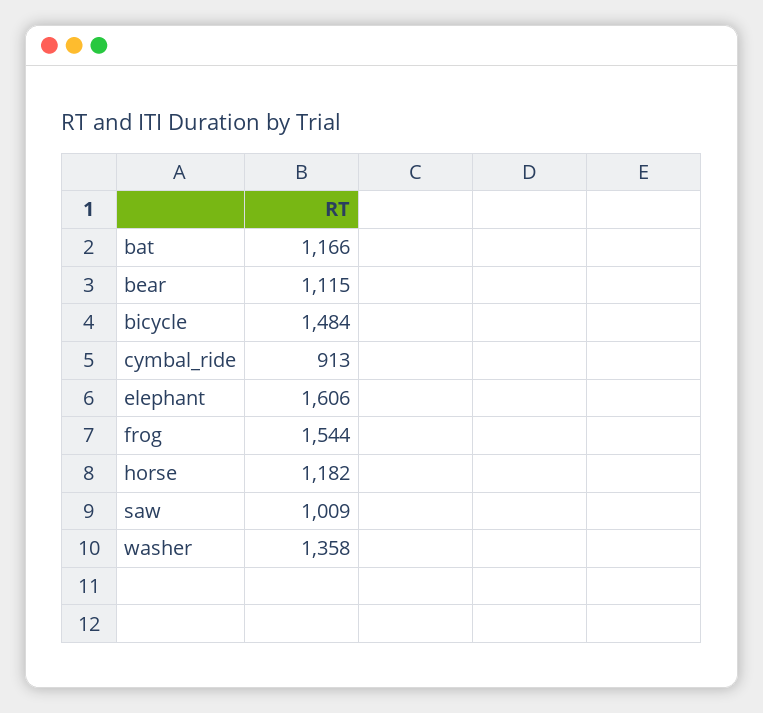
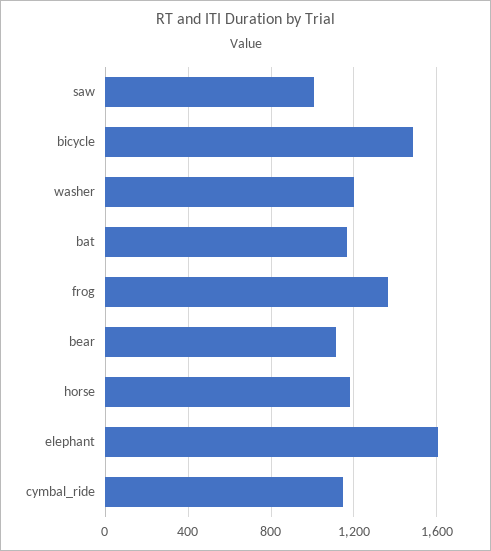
  {
    "bat": 1166,
    "bear": 1115,
    "bicycle": 1484,
-   "cymbal_ride": 913,
+   "cymbal_ride": 1150,
    "elephant": 1606,
-   "frog": 1544,
+   "frog": 1350,
    "horse": 1182,
    "saw": 1009,
-   "washer": 1358
+   "washer": 1200
  }

